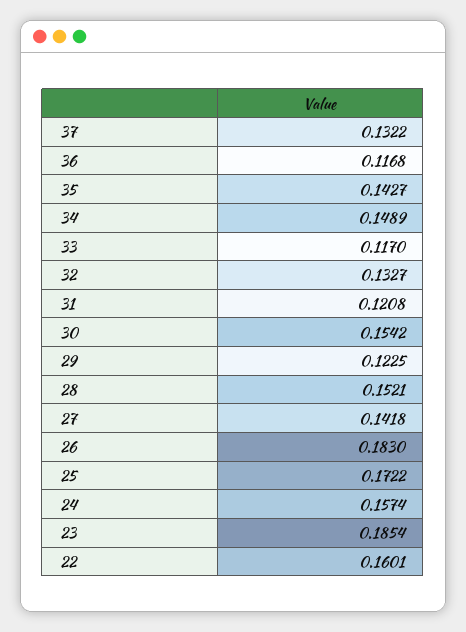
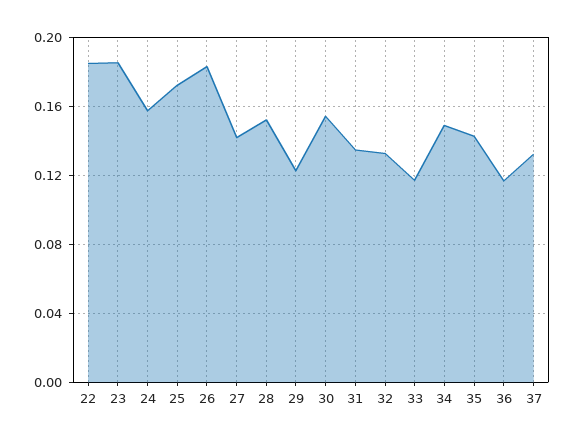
  {
    "37": 0.1322,
    "36": 0.1168,
    "35": 0.1427,
    "34": 0.1489,
    "33": 0.117,
    "32": 0.1327,
-   "31": 0.1208,
+   "31": 0.135,
    "30": 0.1542,
    "29": 0.1225,
    "28": 0.1521,
    "27": 0.1418,
    "26": 0.183,
    "25": 0.1722,
    "24": 0.1574,
    "23": 0.1854,
-   "22": 0.1601
+   "22": 0.185
  }

